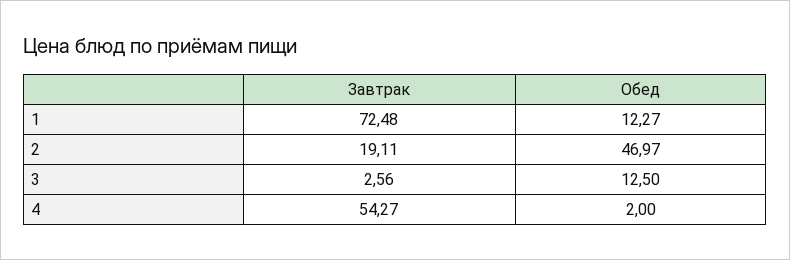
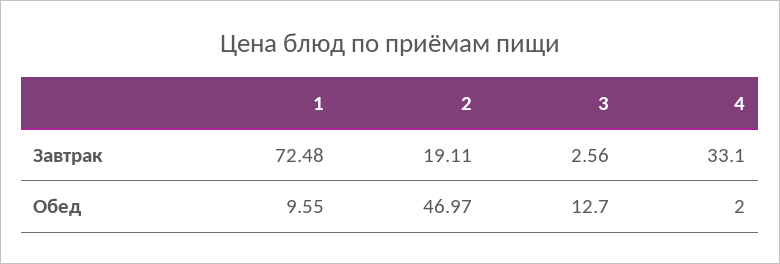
  {
    "Завтрак": {
      "1": 72.48,
      "2": 19.11,
      "3": 2.56,
-     "4": 54.27
+     "4": 33.1
    },
    "Обед": {
-     "1": 12.27,
+     "1": 9.55,
      "2": 46.97,
-     "3": 12.5,
+     "3": 12.7,
      "4": 2
    }
  }

